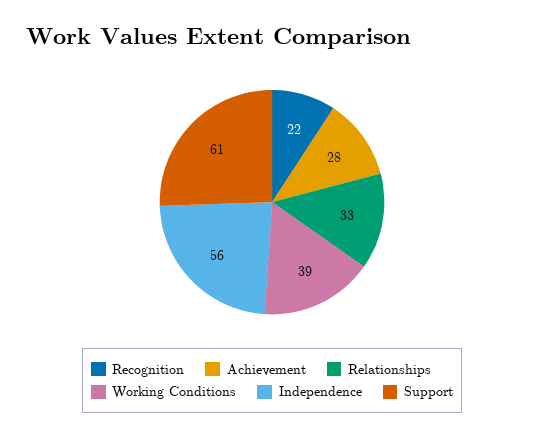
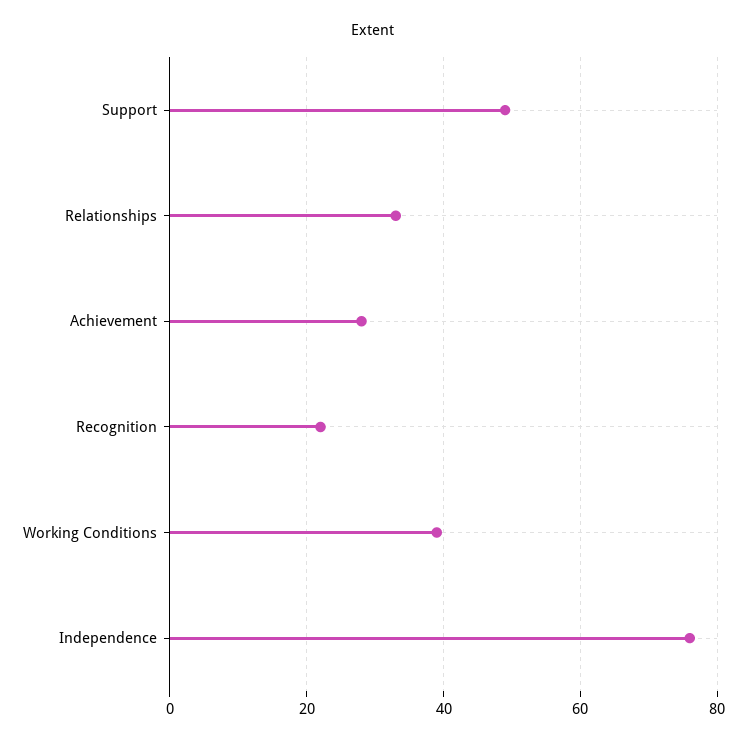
  {
    "Recognition": 22,
    "Achievement": 28,
    "Relationships": 33,
    "Working Conditions": 39,
-   "Independence": 56,
+   "Independence": 75,
-   "Support": 61
+   "Support": 50
  }

